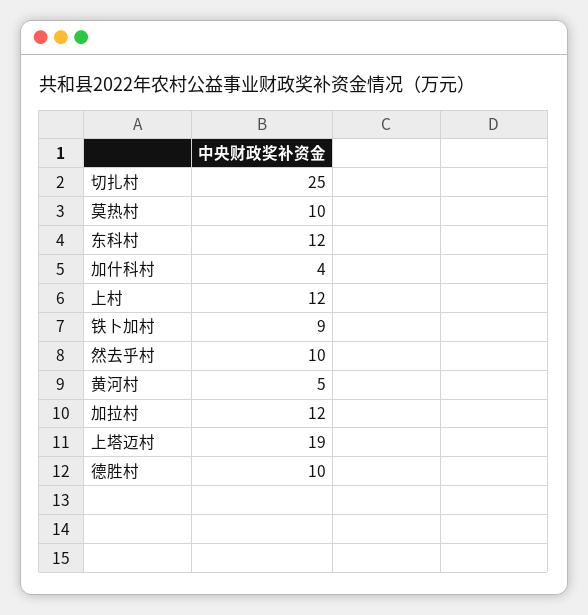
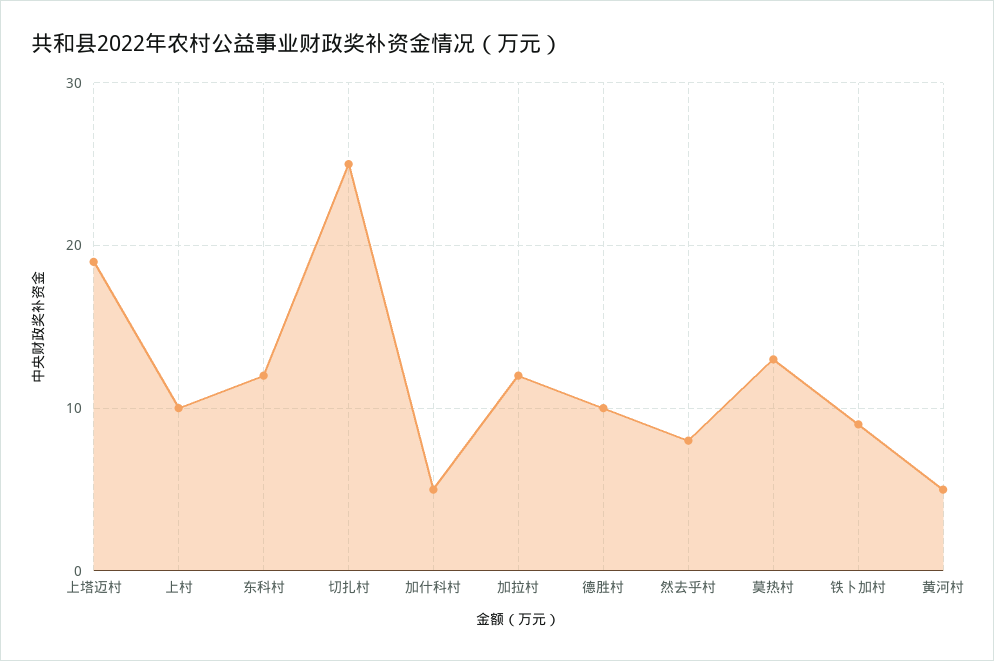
  {
    "切扎村": 25,
-   "莫热村": 10,
+   "莫热村": 13,
    "东科村": 12,
-   "加什科村": 4,
+   "加什科村": 5,
-   "上村": 12,
+   "上村": 10,
    "铁卜加村": 9,
-   "然去乎村": 10,
+   "然去乎村": 8,
    "黄河村": 5,
    "加拉村": 12,
    "上塔迈村": 19,
    "德胜村": 10
  }

